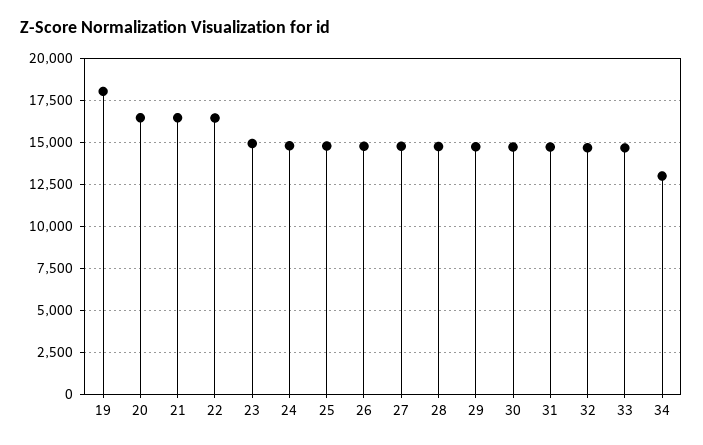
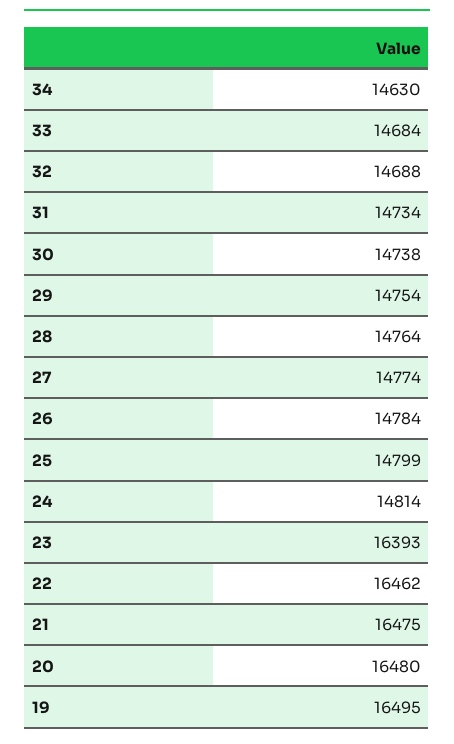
  {
-   "19": 18000,
+   "19": 16495,
    "20": 16480,
    "21": 16475,
    "22": 16462,
-   "23": 15000,
+   "23": 16393,
    "24": 14814,
    "25": 14799,
    "26": 14784,
    "27": 14774,
    "28": 14764,
    "29": 14754,
    "30": 14738,
    "31": 14734,
    "32": 14688,
    "33": 14684,
-   "34": 13000
+   "34": 14630
  }

